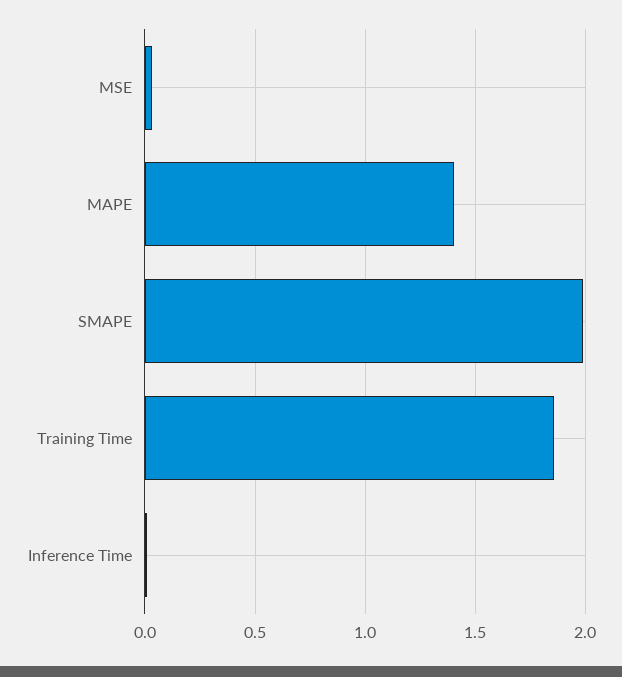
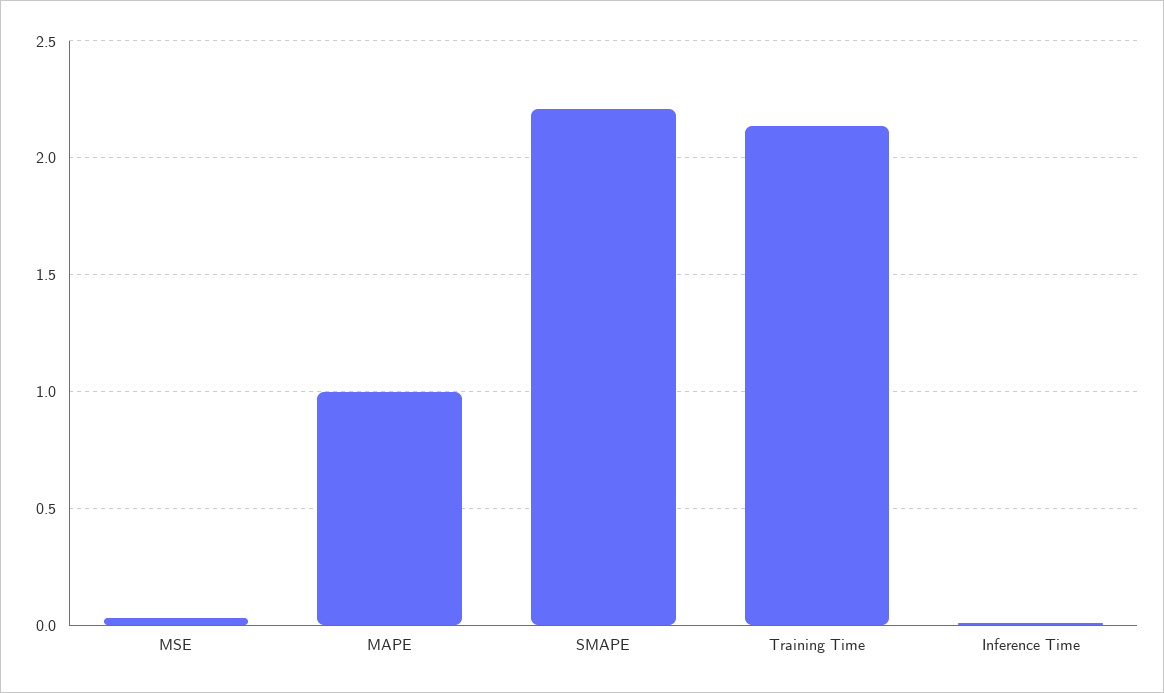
  {
    "MSE": 0.05,
-   "MAPE": 1.4,
+   "MAPE": 1,
-   "SMAPE": 2,
+   "SMAPE": 2.2,
-   "Training Time": 1.85,
+   "Training Time": 2.15,
    "Inference Time": 0
  }

